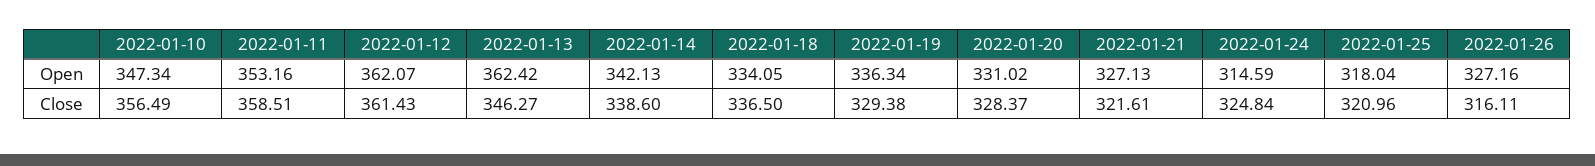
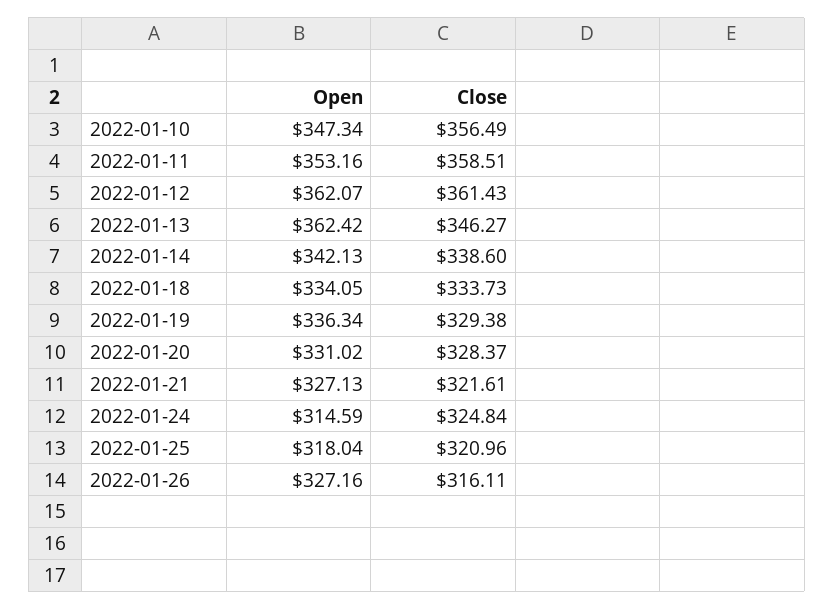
  {
    "2022-01-10": {
      "Open": 347.34,
      "Close": 356.49
    },
    "2022-01-11": {
      "Open": 353.16,
      "Close": 358.51
    },
    "2022-01-12": {
      "Open": 362.07,
      "Close": 361.43
    },
    "2022-01-13": {
      "Open": 362.42,
      "Close": 346.27
    },
    "2022-01-14": {
      "Open": 342.13,
      "Close": 338.6
    },
    "2022-01-18": {
      "Open": 334.05,
-     "Close": 336.5
+     "Close": 333.73
    },
    "2022-01-19": {
      "Open": 336.34,
      "Close": 329.38
    },
    "2022-01-20": {
      "Open": 331.02,
      "Close": 328.37
    },
    "2022-01-21": {
      "Open": 327.13,
      "Close": 321.61
    },
    "2022-01-24": {
      "Open": 314.59,
      "Close": 324.84
    },
    "2022-01-25": {
      "Open": 318.04,
      "Close": 320.96
    },
    "2022-01-26": {
      "Open": 327.16,
      "Close": 316.11
    }
  }

